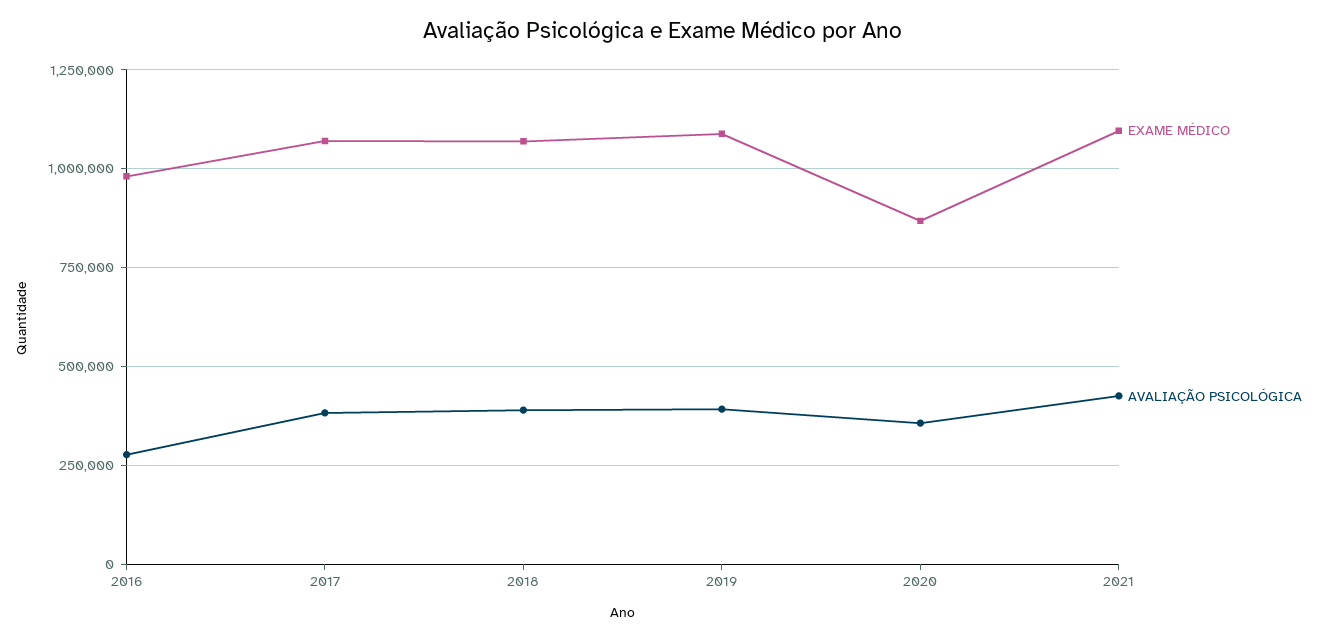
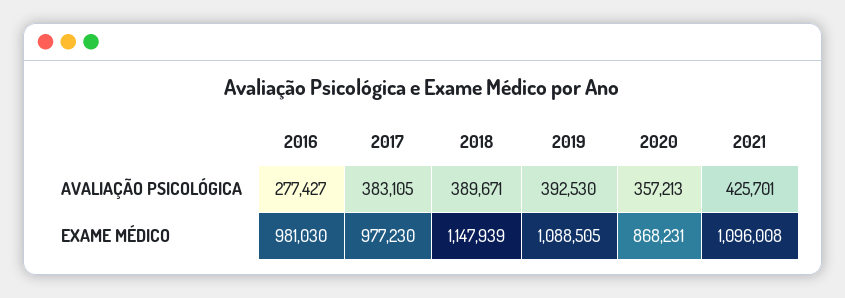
  {
    "EXAME MÉDICO": {
      "2016": 981030,
-     "2017": 1075000,
+     "2017": 977230,
-     "2018": 1075000,
+     "2018": 1147939,
      "2019": 1088505,
      "2020": 868231,
      "2021": 1096008
    },
    "AVALIAÇÃO PSICOLÓGICA": {
      "2016": 277427,
      "2017": 383105,
      "2018": 389671,
      "2019": 392530,
      "2020": 357213,
      "2021": 425701
    }
  }

